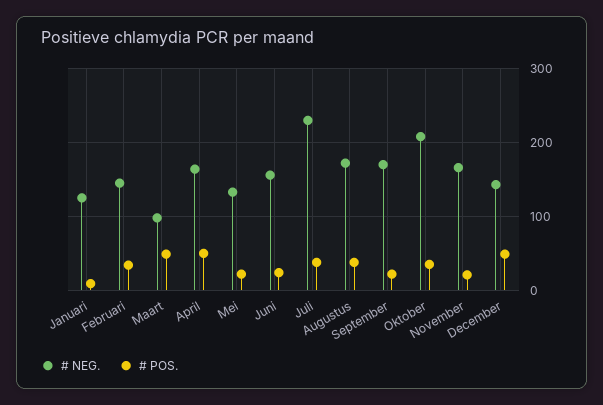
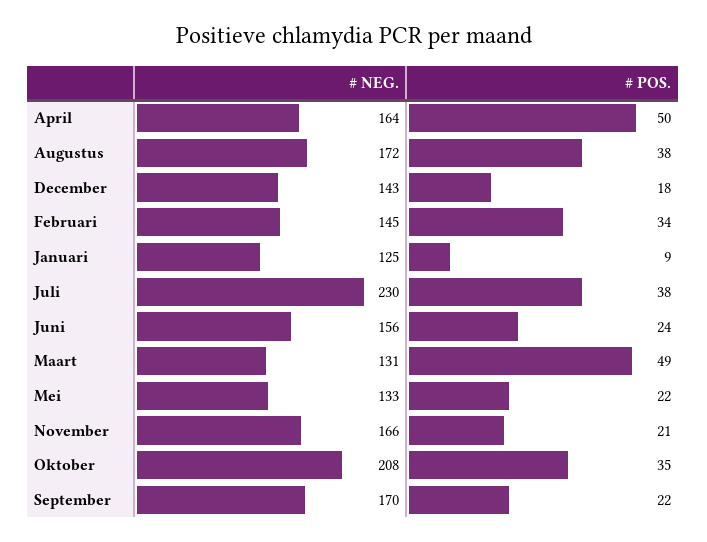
  {
    "# NEG.": {
      "Januari": 125,
      "Februari": 145,
-     "Maart": 100,
+     "Maart": 131,
      "April": 164,
      "Mei": 133,
      "Juni": 156,
      "Juli": 230,
      "Augustus": 172,
      "September": 170,
      "Oktober": 208,
      "November": 166,
      "December": 143
    },
    "# POS.": {
      "Januari": 9,
      "Februari": 34,
      "Maart": 49,
      "April": 50,
      "Mei": 22,
      "Juni": 24,
      "Juli": 38,
      "Augustus": 38,
      "September": 22,
      "Oktober": 35,
      "November": 21,
-     "December": 50
+     "December": 18
    }
  }

